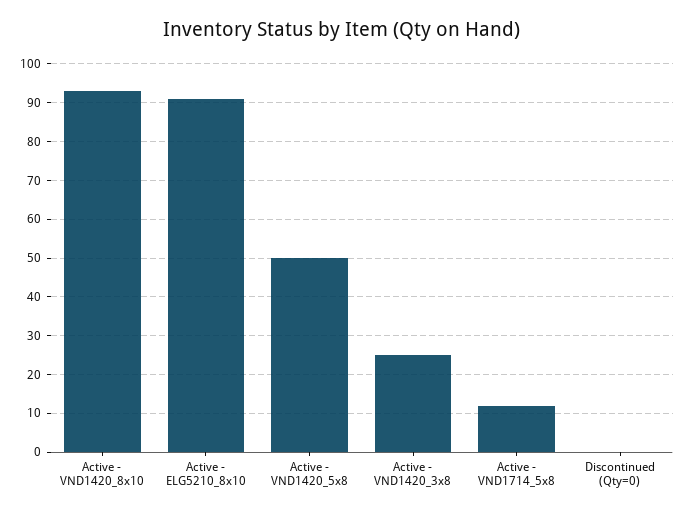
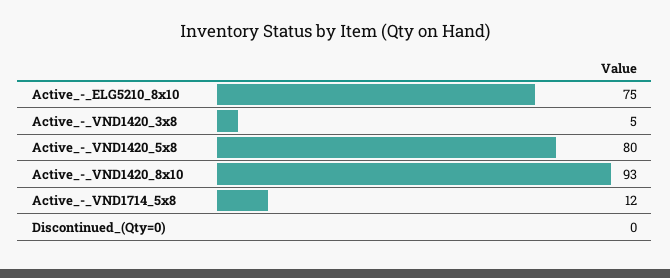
  {
    "Active - VND1420_8x10": 93,
-   "Active - ELG5210_8x10": 90,
+   "Active - ELG5210_8x10": 75,
-   "Active - VND1420_5x8": 50,
+   "Active - VND1420_5x8": 80,
-   "Active - VND1420_3x8": 25,
+   "Active - VND1420_3x8": 5,
    "Active - VND1714_5x8": 12,
    "Discontinued (Qty=0)": 0
  }

